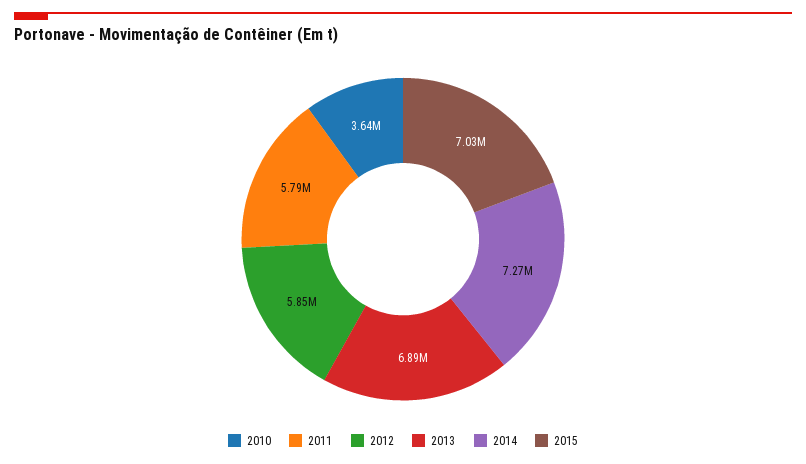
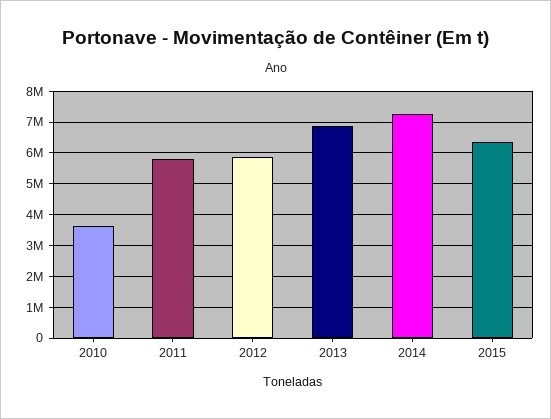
  {
    "2010": 3640000,
    "2011": 5790000,
    "2012": 5850000,
    "2013": 6890000,
    "2014": 7270000,
-   "2015": 7030000
+   "2015": 6400000
  }

